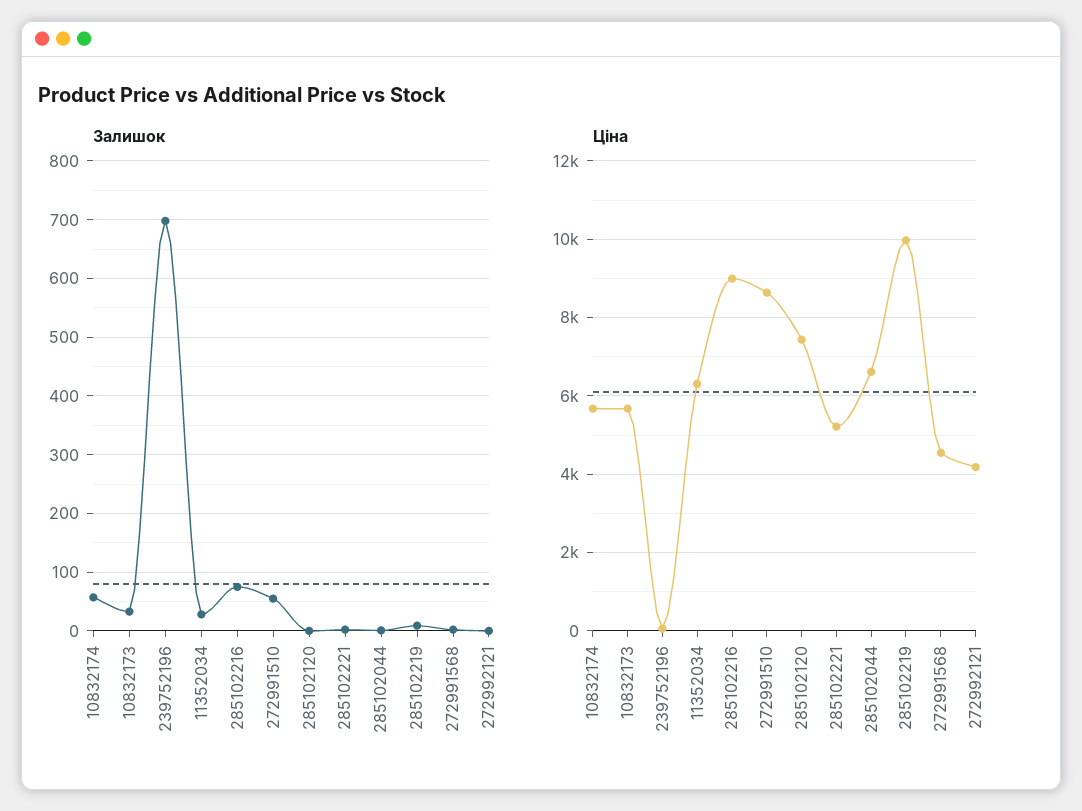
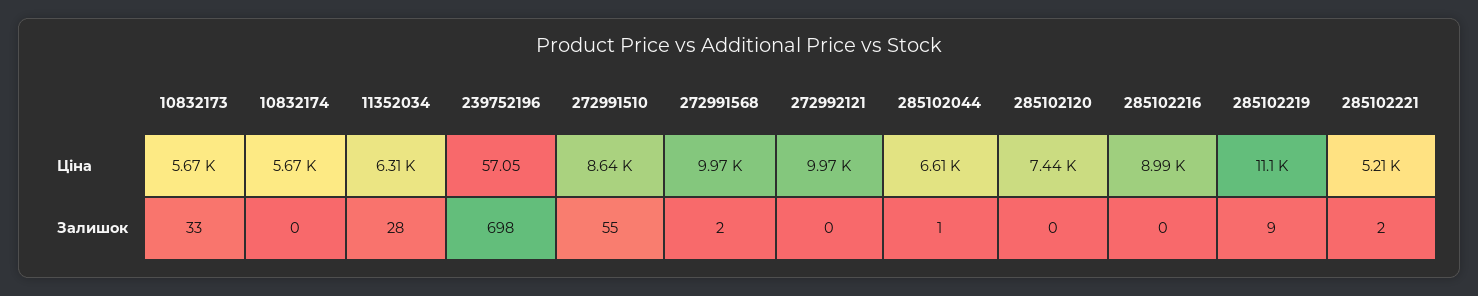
  {
    "Залишок": {
-     "10832174": 60,
+     "10832174": 0,
      "10832173": 33,
      "239752196": 698,
      "11352034": 28,
-     "285102216": 80,
+     "285102216": 0,
      "272991510": 55,
      "285102120": 0,
      "285102221": 2,
      "285102044": 1,
      "285102219": 9,
      "272991568": 2,
      "272992121": 0
    },
    "Ціна": {
      "10832174": 5670,
      "10832173": 5670,
      "239752196": 57.05,
      "11352034": 6310,
      "285102216": 8990,
      "272991510": 8640,
      "285102120": 7440,
      "285102221": 5210,
      "285102044": 6610,
-     "285102219": 10000,
+     "285102219": 11100,
-     "272991568": 4600,
+     "272991568": 9970,
-     "272992121": 4200
+     "272992121": 9970
    }
  }

